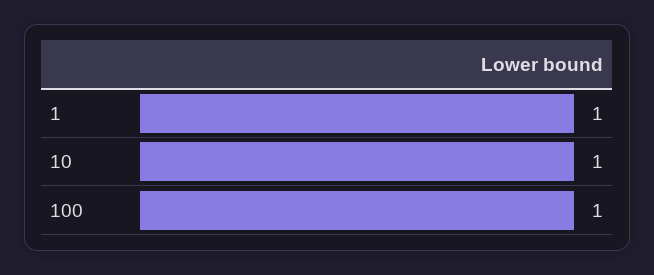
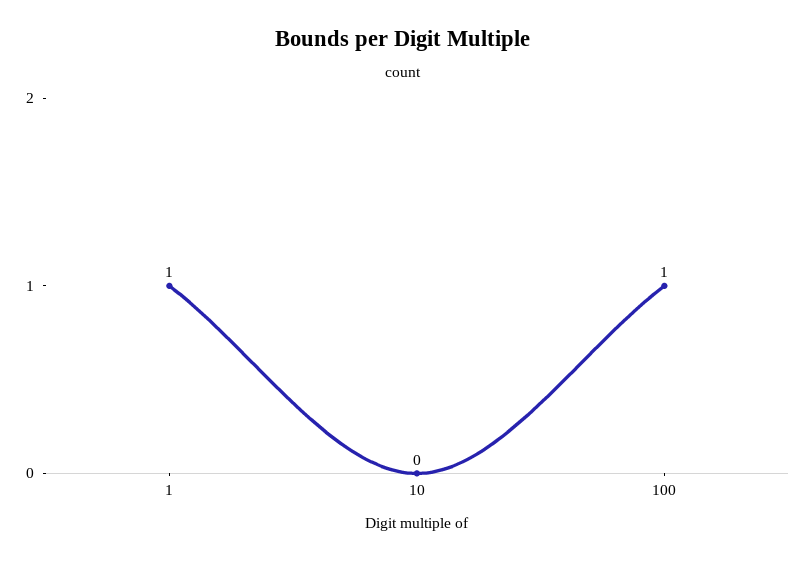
  {
    "1": 1,
-   "10": 1,
+   "10": 0,
    "100": 1
  }

